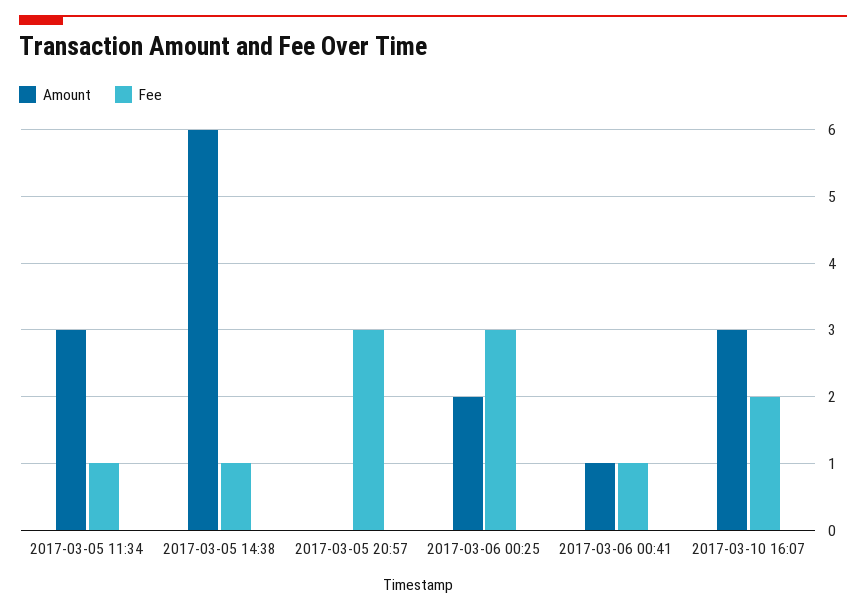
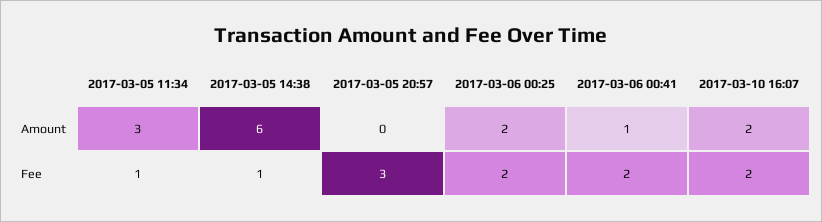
  {
    "Amount": {
      "2017-03-05 11:34": 3,
      "2017-03-05 14:38": 6,
      "2017-03-05 20:57": 0,
      "2017-03-06 00:25": 2,
      "2017-03-06 00:41": 1,
-     "2017-03-10 16:07": 3
+     "2017-03-10 16:07": 2
    },
    "Fee": {
      "2017-03-05 11:34": 1,
      "2017-03-05 14:38": 1,
      "2017-03-05 20:57": 3,
-     "2017-03-06 00:25": 3,
+     "2017-03-06 00:25": 2,
-     "2017-03-06 00:41": 1,
+     "2017-03-06 00:41": 2,
      "2017-03-10 16:07": 2
    }
  }

